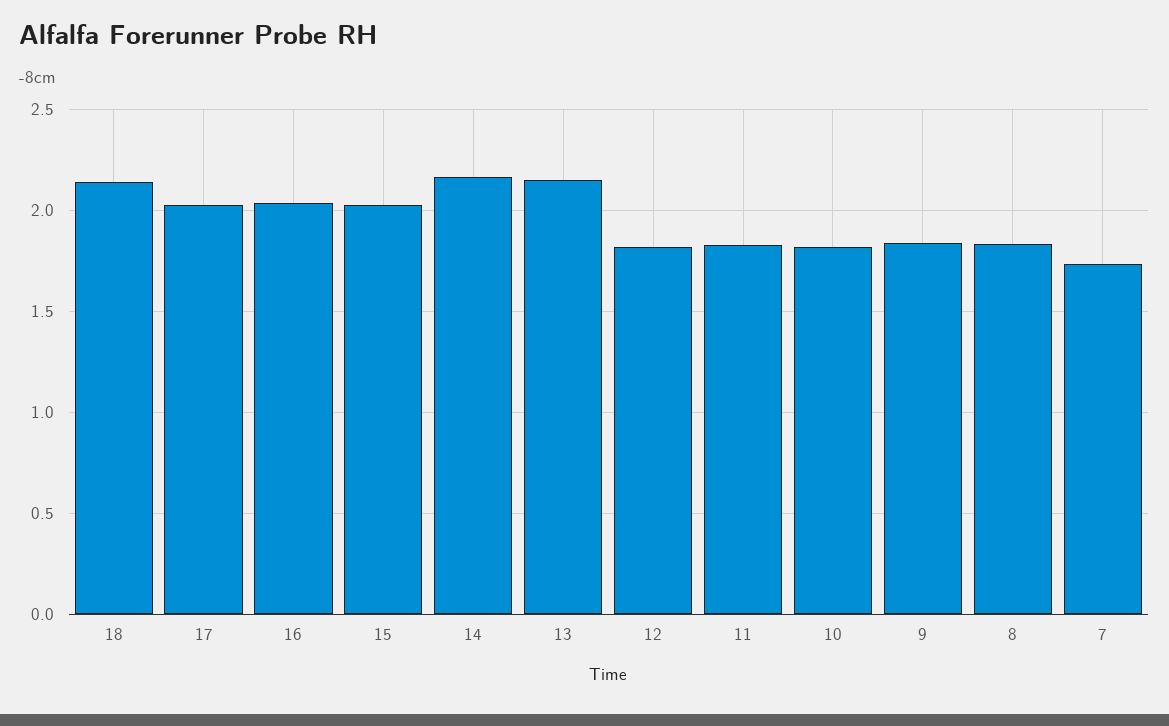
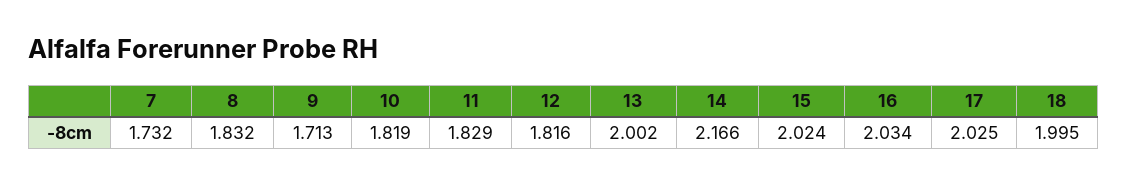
  {
-   "18": 2.15,
+   "18": 1.995,
    "17": 2.025,
    "16": 2.034,
    "15": 2.024,
    "14": 2.166,
-   "13": 2.15,
+   "13": 2.002,
    "12": 1.816,
    "11": 1.829,
    "10": 1.819,
-   "9": 1.85,
+   "9": 1.713,
    "8": 1.832,
    "7": 1.732
  }

